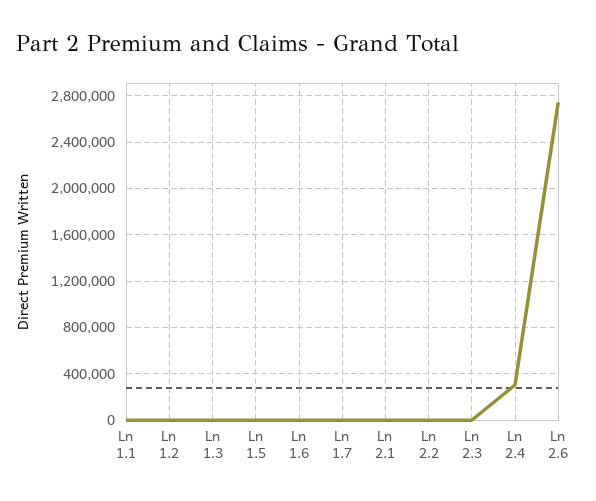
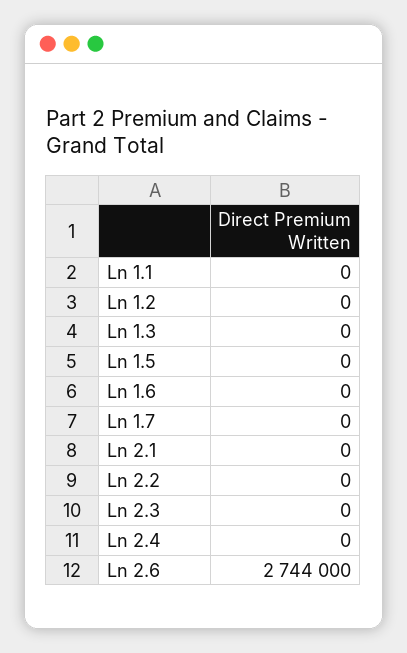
  {
    "Ln 1.1": 0,
    "Ln 1.2": 0,
    "Ln 1.3": 0,
    "Ln 1.5": 0,
    "Ln 1.6": 0,
    "Ln 1.7": 0,
    "Ln 2.1": 0,
    "Ln 2.2": 0,
    "Ln 2.3": 0,
-   "Ln 2.4": 300000,
+   "Ln 2.4": 0,
    "Ln 2.6": 2744000
  }

